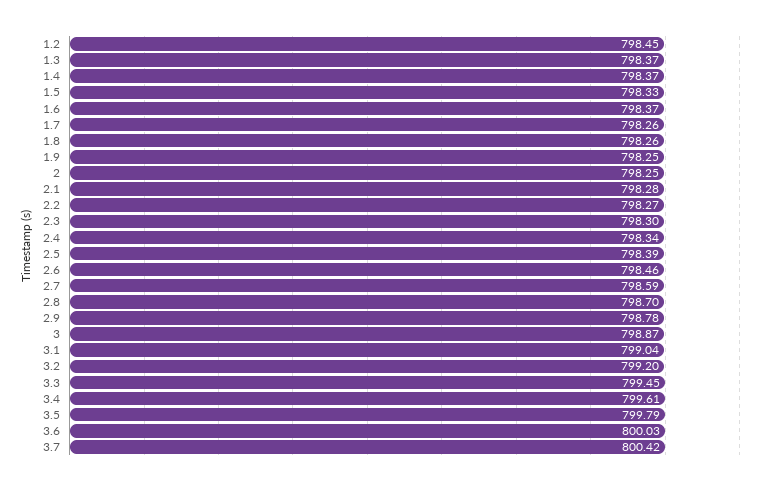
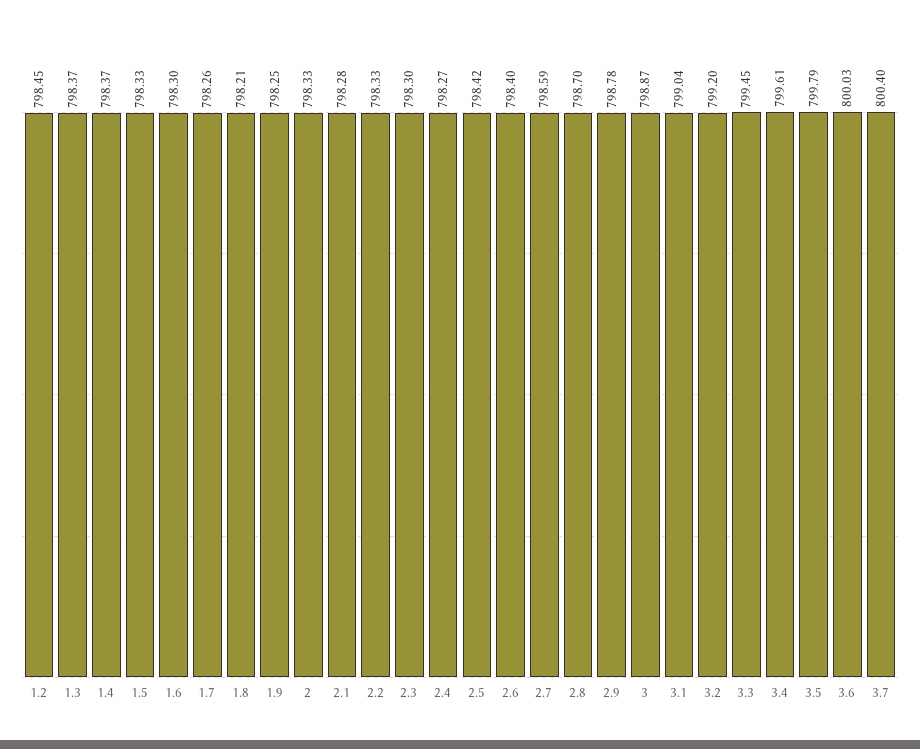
  {
    "1.2": 798.45,
    "1.3": 798.37,
    "1.4": 798.37,
    "1.5": 798.33,
-   "1.6": 798.37,
+   "1.6": 798.3,
    "1.7": 798.26,
-   "1.8": 798.26,
+   "1.8": 798.21,
    "1.9": 798.25,
-   "2": 798.25,
+   "2": 798.33,
    "2.1": 798.28,
-   "2.2": 798.27,
+   "2.2": 798.33,
    "2.3": 798.3,
-   "2.4": 798.34,
+   "2.4": 798.27,
-   "2.5": 798.39,
+   "2.5": 798.42,
-   "2.6": 798.46,
+   "2.6": 798.4,
    "2.7": 798.59,
    "2.8": 798.7,
    "2.9": 798.78,
    "3": 798.87,
    "3.1": 799.04,
    "3.2": 799.2,
    "3.3": 799.45,
    "3.4": 799.61,
    "3.5": 799.79,
    "3.6": 800.03,
-   "3.7": 800.42
+   "3.7": 800.4
  }

